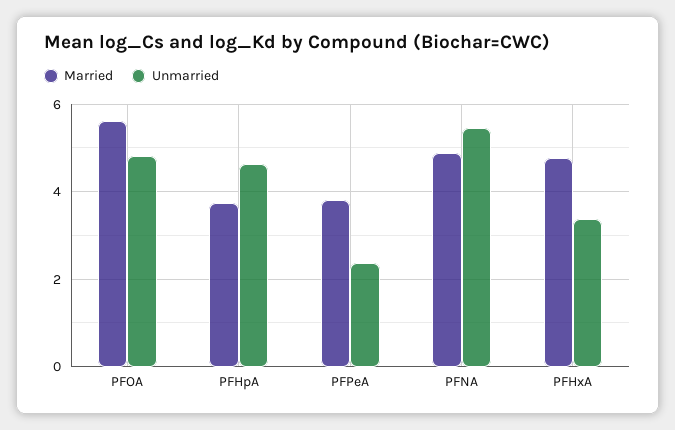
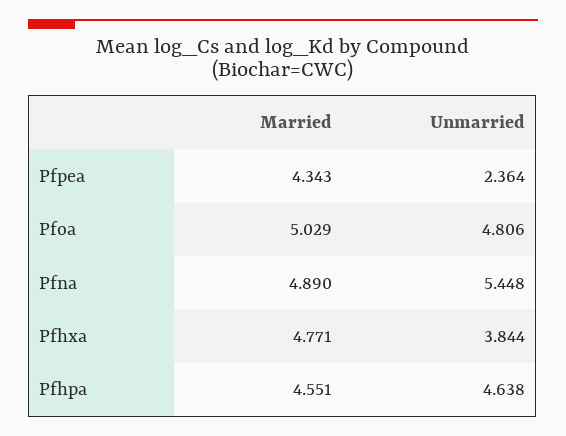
  {
    "Married": {
-     "PFOA": 5.6,
+     "PFOA": 5.029,
-     "PFHpA": 3.8,
+     "PFHpA": 4.551,
-     "PFPeA": 3.8,
+     "PFPeA": 4.343,
      "PFNA": 4.89,
      "PFHxA": 4.771
    },
    "Unmarried": {
      "PFOA": 4.806,
      "PFHpA": 4.638,
      "PFPeA": 2.364,
      "PFNA": 5.448,
-     "PFHxA": 3.4
+     "PFHxA": 3.844
    }
  }

